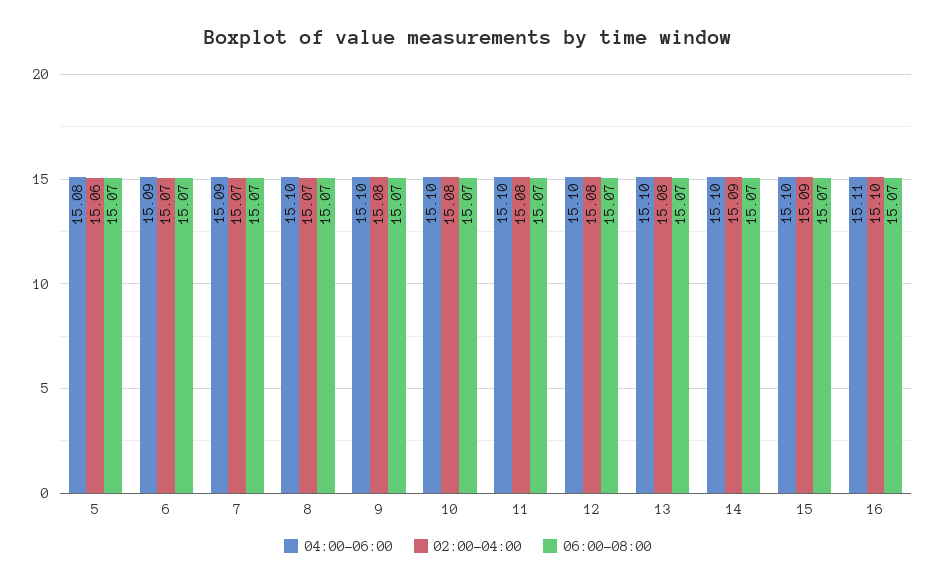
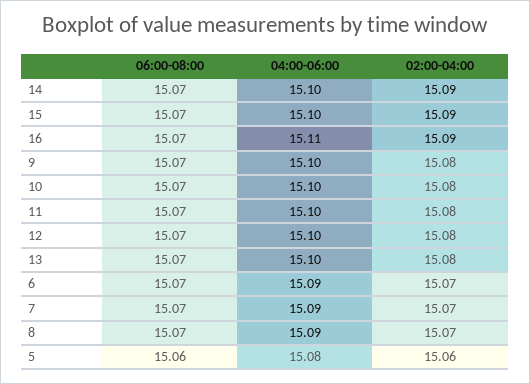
  {
    "04:00-06:00": {
      "5": 15.08,
      "6": 15.09,
      "7": 15.09,
-     "8": 15.1,
+     "8": 15.09,
      "9": 15.1,
      "10": 15.1,
      "11": 15.1,
      "12": 15.1,
      "13": 15.1,
      "14": 15.1,
      "15": 15.1,
      "16": 15.11
    },
    "02:00-04:00": {
      "5": 15.06,
      "6": 15.07,
      "7": 15.07,
      "8": 15.07,
      "9": 15.08,
      "10": 15.08,
      "11": 15.08,
      "12": 15.08,
      "13": 15.08,
      "14": 15.09,
      "15": 15.09,
-     "16": 15.1
+     "16": 15.09
    },
    "06:00-08:00": {
-     "5": 15.07,
+     "5": 15.06,
      "6": 15.07,
      "7": 15.07,
      "8": 15.07,
      "9": 15.07,
      "10": 15.07,
      "11": 15.07,
      "12": 15.07,
      "13": 15.07,
      "14": 15.07,
      "15": 15.07,
      "16": 15.07
    }
  }

